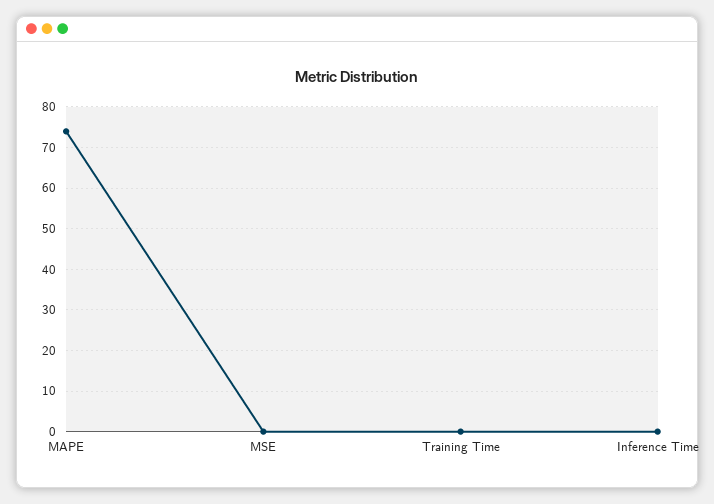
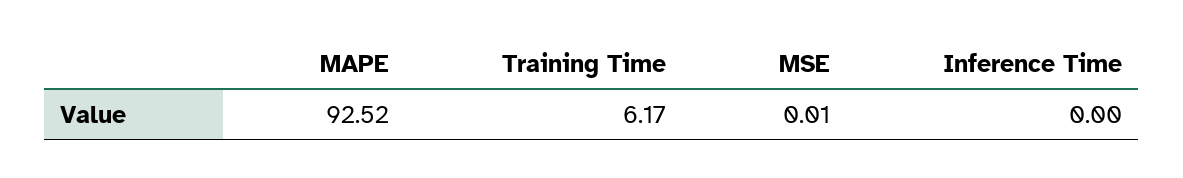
  {
-   "MAPE": 74,
+   "MAPE": 92.52,
    "MSE": 0.01,
-   "Training Time": 0,
+   "Training Time": 6.17,
    "Inference Time": 0
  }

